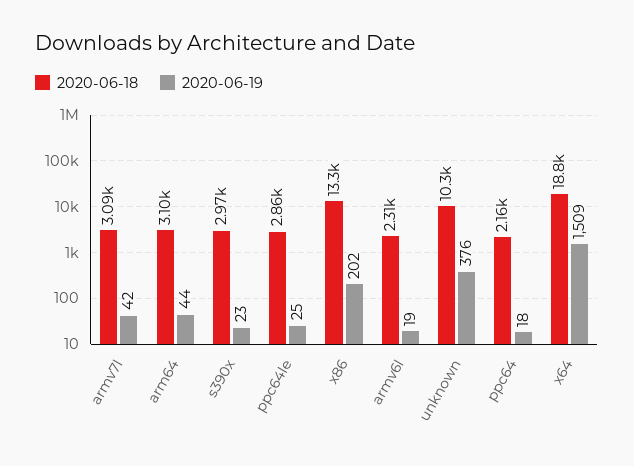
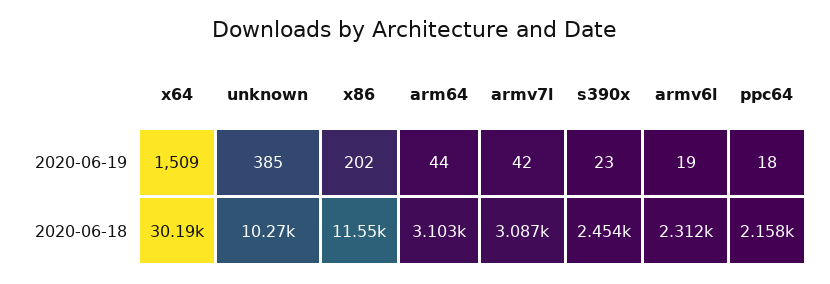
  {
    "2020-06-18": {
      "armv7l": 3087,
      "arm64": 3103,
-     "s390x": 2970,
+     "s390x": 2454,
-     "ppc64le": 2860,
-     "x86": 13300,
+     "x86": 11550,
      "armv6l": 2312,
      "unknown": 10270,
      "ppc64": 2158,
-     "x64": 18800
+     "x64": 30190
    },
    "2020-06-19": {
      "armv7l": 42,
      "arm64": 44,
      "s390x": 23,
-     "ppc64le": 25,
      "x86": 202,
      "armv6l": 19,
-     "unknown": 376,
+     "unknown": 385,
      "ppc64": 18,
      "x64": 1509
    }
  }

